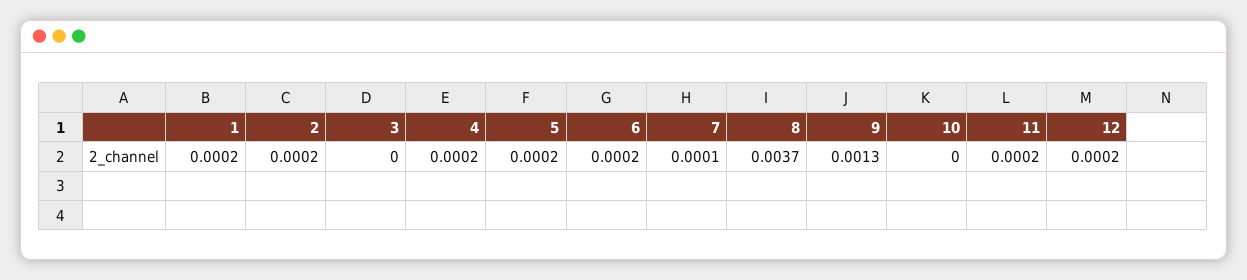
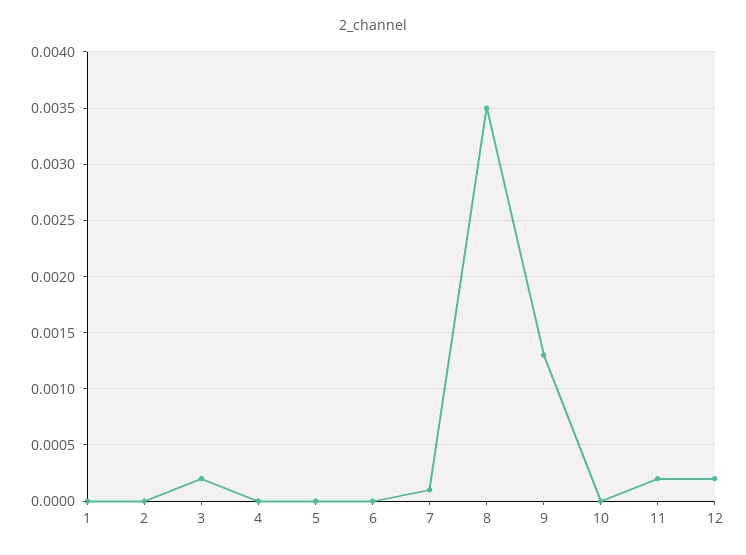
  {
-   "1": 0.0002,
+   "1": 0,
-   "2": 0.0002,
+   "2": 0,
-   "3": 0,
+   "3": 0.0002,
-   "4": 0.0002,
+   "4": 0,
-   "5": 0.0002,
+   "5": 0,
-   "6": 0.0002,
+   "6": 0,
    "7": 0.0001,
-   "8": 0.0037,
+   "8": 0.0035,
    "9": 0.0013,
    "10": 0,
    "11": 0.0002,
    "12": 0.0002
  }

